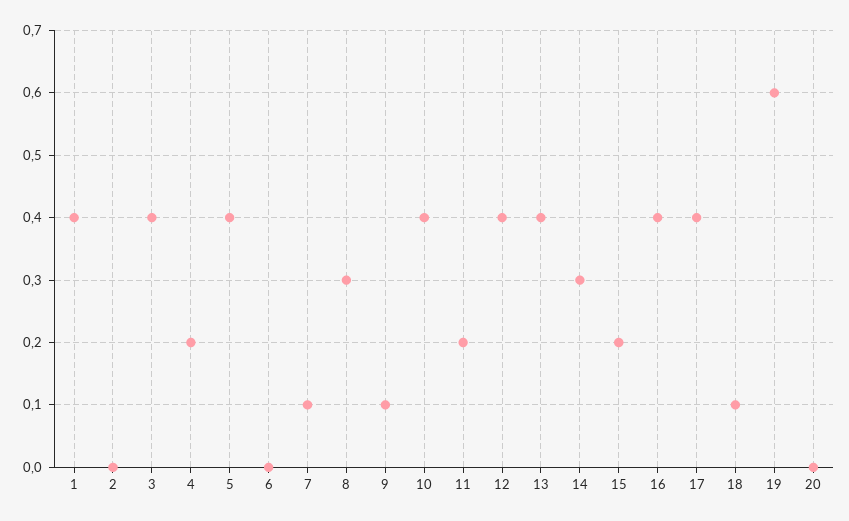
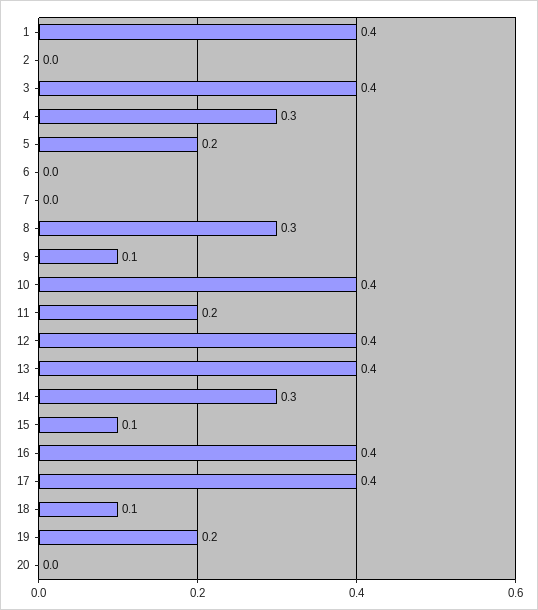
  {
    "1": 0.4,
    "2": 0,
    "3": 0.4,
-   "4": 0.2,
+   "4": 0.3,
-   "5": 0.4,
+   "5": 0.2,
    "6": 0,
-   "7": 0.1,
+   "7": 0,
    "8": 0.3,
    "9": 0.1,
    "10": 0.4,
    "11": 0.2,
    "12": 0.4,
    "13": 0.4,
    "14": 0.3,
-   "15": 0.2,
+   "15": 0.1,
    "16": 0.4,
    "17": 0.4,
    "18": 0.1,
-   "19": 0.6,
+   "19": 0.2,
    "20": 0
  }

